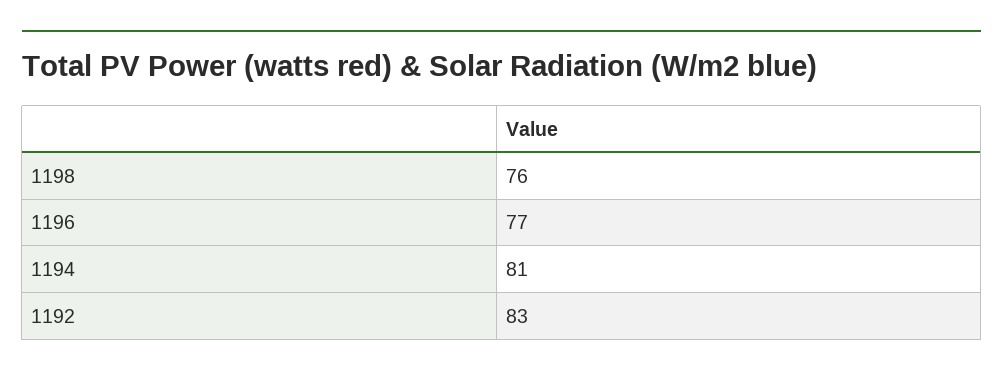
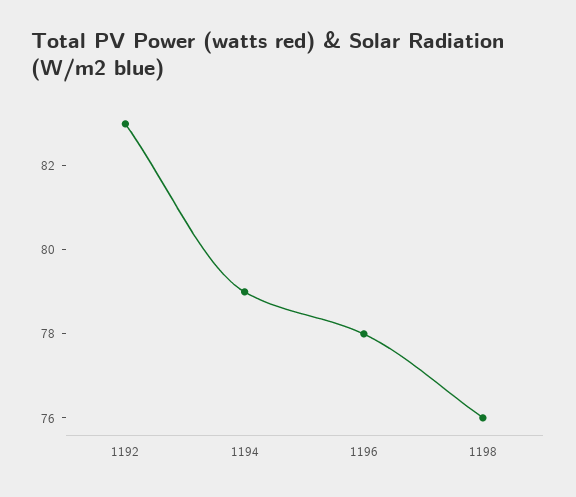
  {
    "1198": 76,
-   "1196": 77,
+   "1196": 78,
-   "1194": 81,
+   "1194": 79,
    "1192": 83
  }

